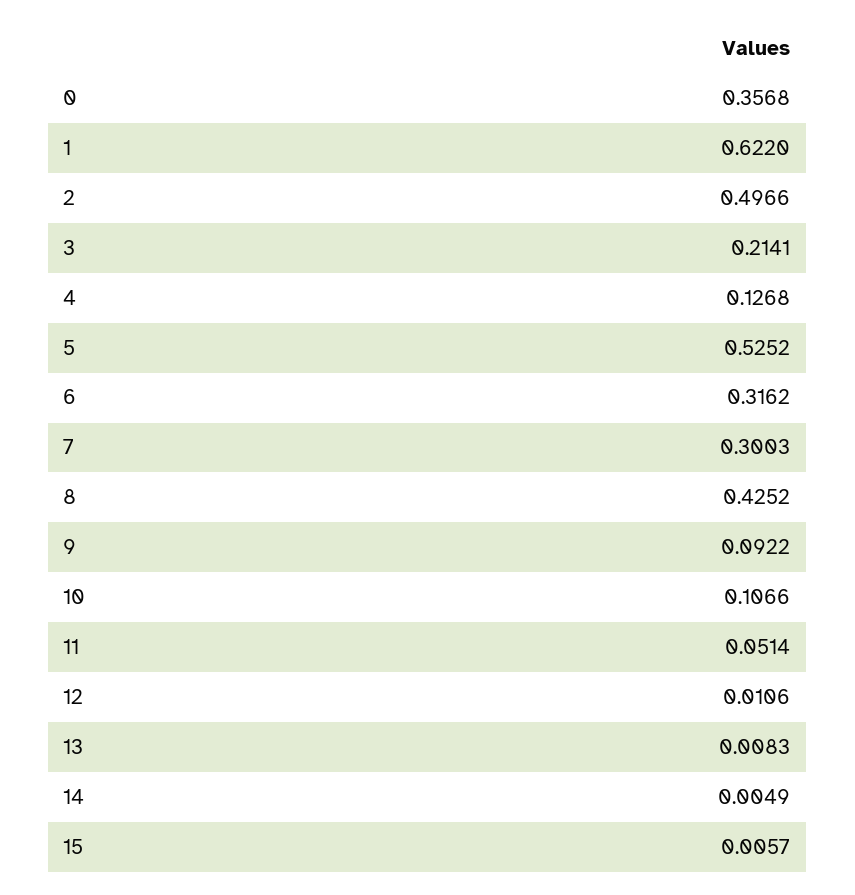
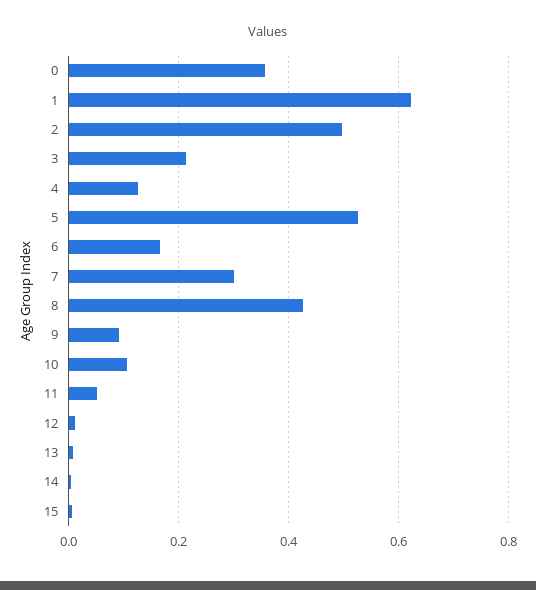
  {
    "0": 0.3568,
    "1": 0.622,
    "2": 0.4966,
    "3": 0.2141,
    "4": 0.1268,
    "5": 0.5252,
-   "6": 0.3162,
+   "6": 0.16,
    "7": 0.3003,
    "8": 0.4252,
    "9": 0.0922,
    "10": 0.1066,
    "11": 0.0514,
    "12": 0.0106,
    "13": 0.0083,
    "14": 0.0049,
    "15": 0.0057
  }

